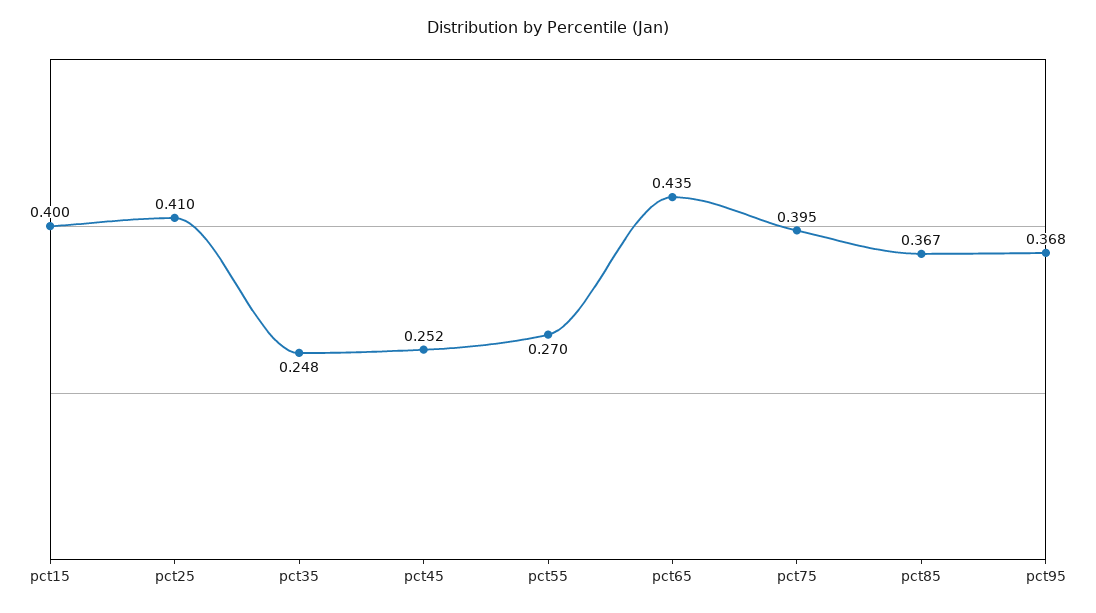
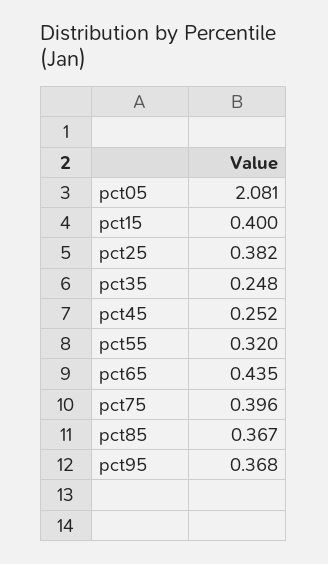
  {
    "pct15": 0.4,
-   "pct25": 0.41,
+   "pct25": 0.382,
    "pct35": 0.248,
    "pct45": 0.252,
-   "pct55": 0.27,
+   "pct55": 0.32,
    "pct65": 0.435,
-   "pct75": 0.395,
+   "pct75": 0.396,
    "pct85": 0.367,
-   "pct95": 0.368
+   "pct95": 0.368,
+   "pct05": 2.081
  }

